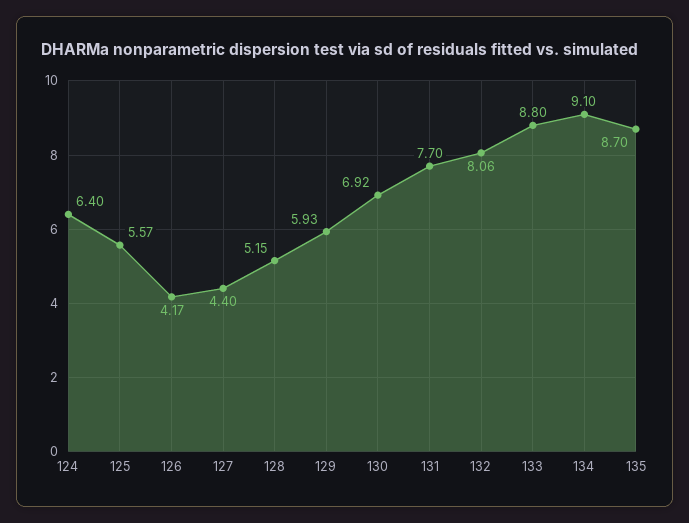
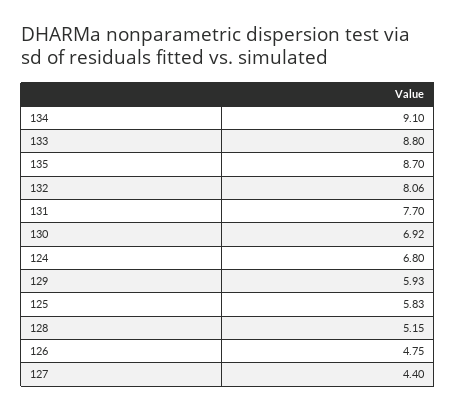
  {
-   "124": 6.4,
+   "124": 6.8,
-   "125": 5.57,
+   "125": 5.83,
-   "126": 4.17,
+   "126": 4.75,
    "127": 4.4,
    "128": 5.15,
    "129": 5.93,
    "130": 6.92,
    "131": 7.7,
    "132": 8.06,
    "133": 8.8,
    "134": 9.1,
    "135": 8.7
  }

